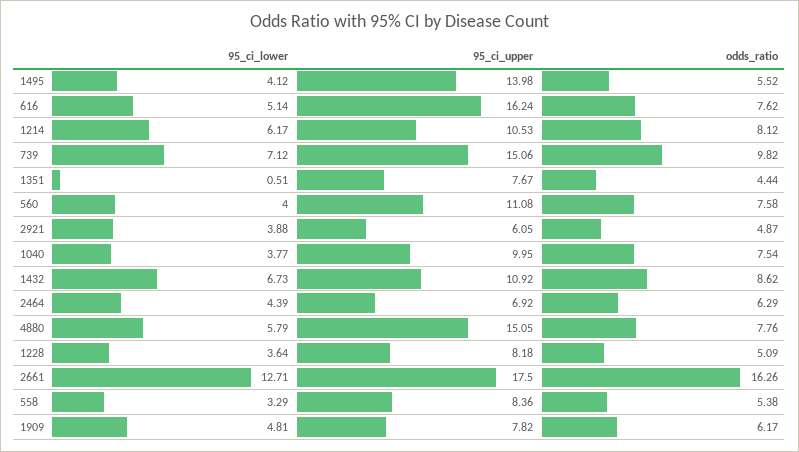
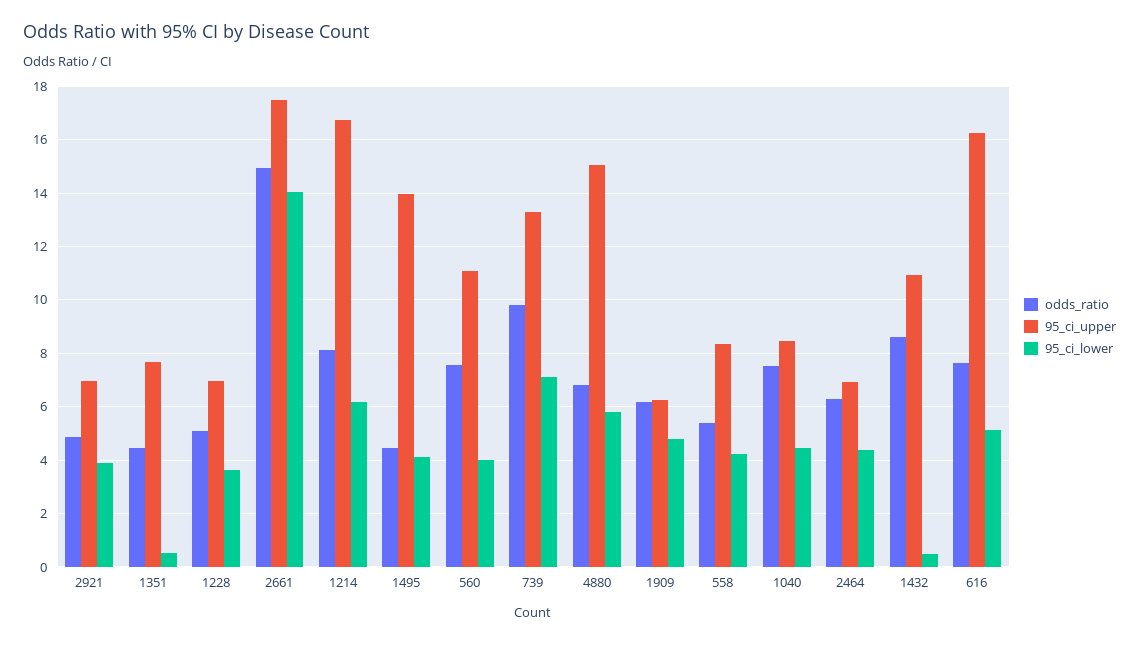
  {
    "95_ci_lower": {
      "1495": 4.12,
      "616": 5.14,
      "1214": 6.17,
      "739": 7.12,
      "1351": 0.51,
      "560": 4,
      "2921": 3.88,
-     "1040": 3.77,
+     "1040": 4.5,
-     "1432": 6.73,
+     "1432": 0.5,
      "2464": 4.39,
      "4880": 5.79,
      "1228": 3.64,
-     "2661": 12.71,
+     "2661": 14,
-     "558": 3.29,
+     "558": 4.25,
      "1909": 4.81
    },
    "95_ci_upper": {
      "1495": 13.98,
      "616": 16.24,
-     "1214": 10.53,
+     "1214": 16.75,
-     "739": 15.06,
+     "739": 13.25,
      "1351": 7.67,
      "560": 11.08,
-     "2921": 6.05,
+     "2921": 7,
-     "1040": 9.95,
+     "1040": 8.5,
      "1432": 10.92,
      "2464": 6.92,
      "4880": 15.05,
-     "1228": 8.18,
+     "1228": 7,
      "2661": 17.5,
      "558": 8.36,
-     "1909": 7.82
+     "1909": 6.25
    },
    "odds_ratio": {
-     "1495": 5.52,
+     "1495": 4.5,
      "616": 7.62,
      "1214": 8.12,
      "739": 9.82,
      "1351": 4.44,
      "560": 7.58,
      "2921": 4.87,
      "1040": 7.54,
      "1432": 8.62,
      "2464": 6.29,
-     "4880": 7.76,
+     "4880": 6.75,
      "1228": 5.09,
-     "2661": 16.26,
+     "2661": 15,
      "558": 5.38,
      "1909": 6.17
    }
  }

